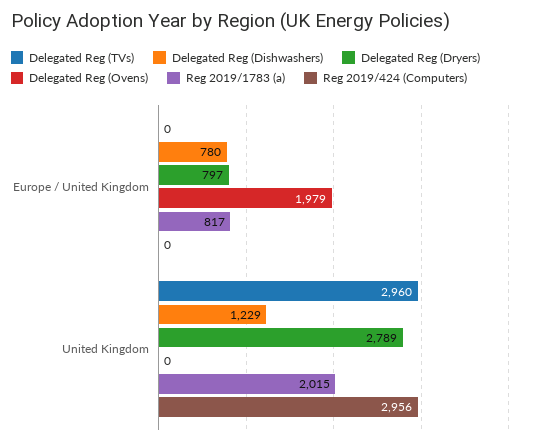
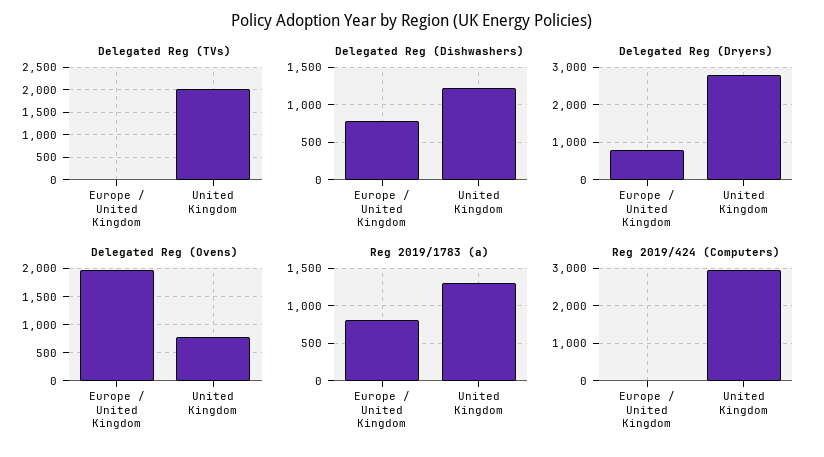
  {
    "Delegated Reg (TVs)": {
      "Europe / United Kingdom": 0,
-     "United Kingdom": 2960
+     "United Kingdom": 2000
    },
    "Delegated Reg (Dishwashers)": {
      "Europe / United Kingdom": 780,
      "United Kingdom": 1229
    },
    "Delegated Reg (Dryers)": {
      "Europe / United Kingdom": 797,
      "United Kingdom": 2789
    },
    "Delegated Reg (Ovens)": {
      "Europe / United Kingdom": 1979,
-     "United Kingdom": 0
+     "United Kingdom": 750
    },
    "Reg 2019/1783 (a)": {
      "Europe / United Kingdom": 817,
-     "United Kingdom": 2015
+     "United Kingdom": 1300
    },
    "Reg 2019/424 (Computers)": {
      "Europe / United Kingdom": 0,
      "United Kingdom": 2956
    }
  }

